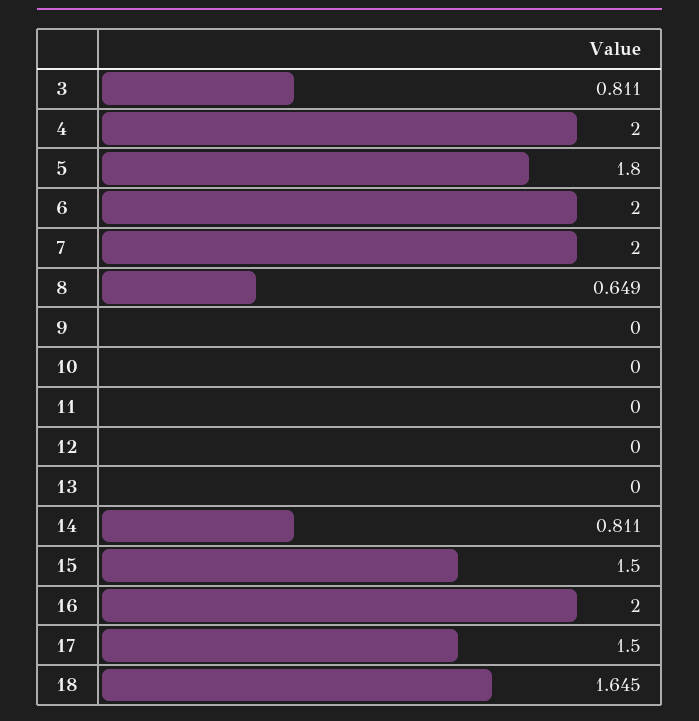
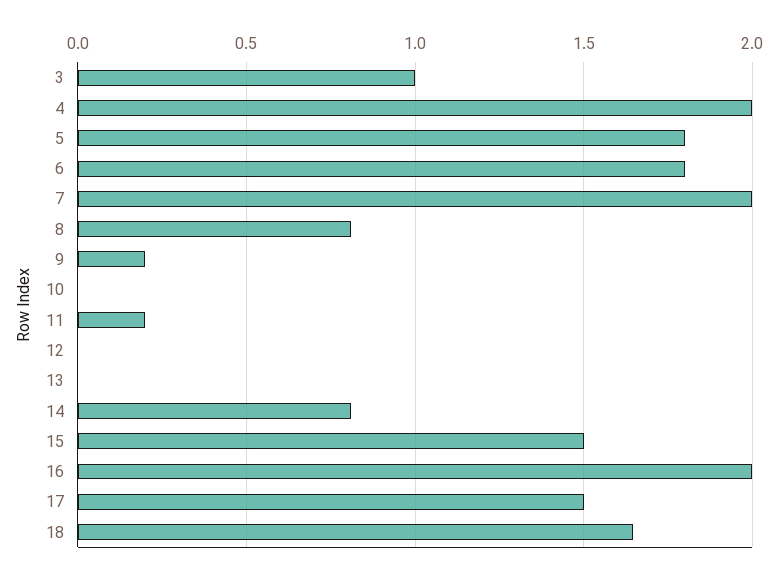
  {
-   "3": 0.811,
+   "3": 1,
    "4": 2,
    "5": 1.8,
-   "6": 2,
+   "6": 1.8,
    "7": 2,
-   "8": 0.649,
+   "8": 0.8,
-   "9": 0,
+   "9": 0.2,
    "10": 0,
-   "11": 0,
+   "11": 0.2,
    "12": 0,
    "13": 0,
    "14": 0.811,
    "15": 1.5,
    "16": 2,
    "17": 1.5,
    "18": 1.645
  }

